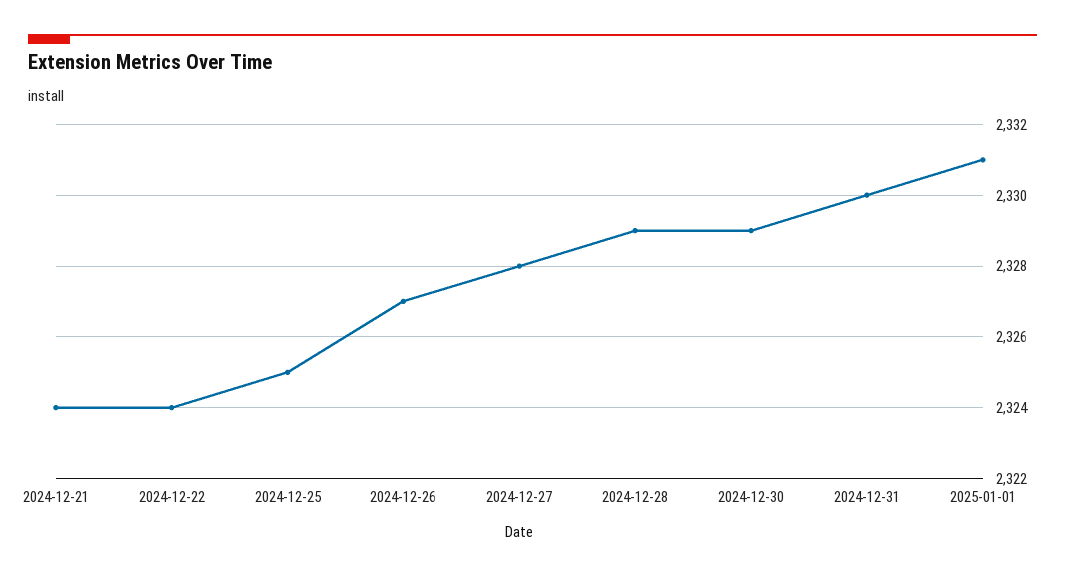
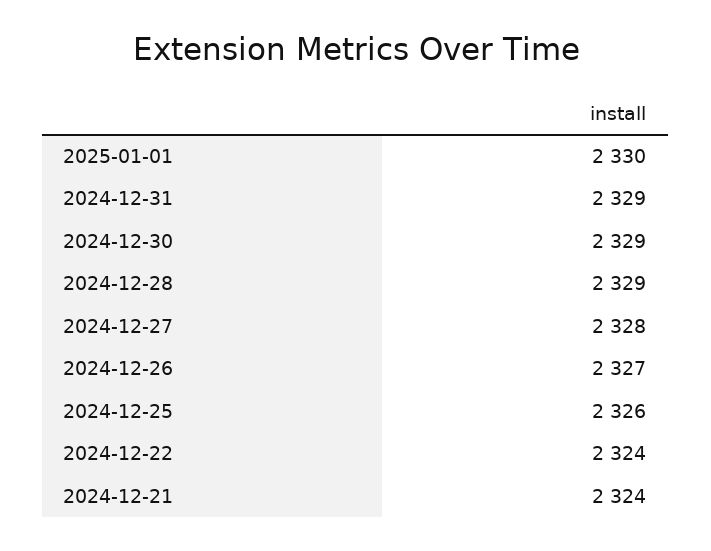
  {
    "2024-12-21": 2324,
    "2024-12-22": 2324,
-   "2024-12-25": 2325,
+   "2024-12-25": 2326,
    "2024-12-26": 2327,
    "2024-12-27": 2328,
    "2024-12-28": 2329,
    "2024-12-30": 2329,
-   "2024-12-31": 2330,
+   "2024-12-31": 2329,
-   "2025-01-01": 2331
+   "2025-01-01": 2330
  }

